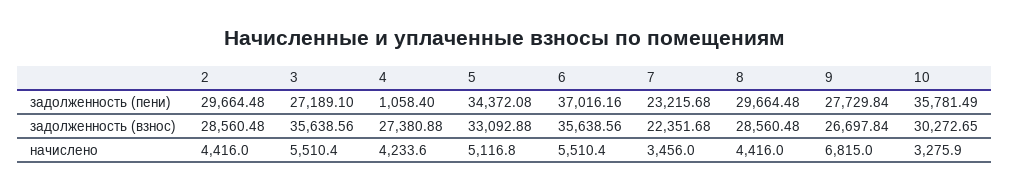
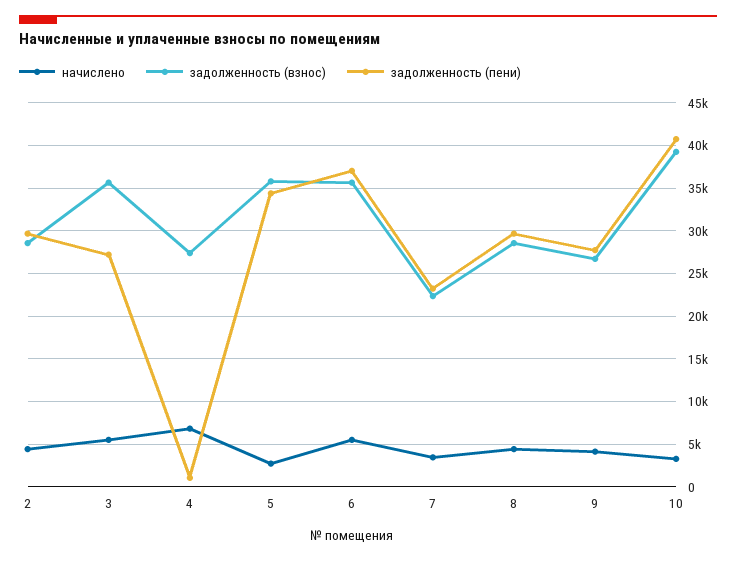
  {
    "задолженность (пени)": {
      "2": 29664.48,
      "3": 27189.1,
      "4": 1058.4,
      "5": 34372.08,
      "6": 37016.16,
      "7": 23215.68,
      "8": 29664.48,
      "9": 27729.84,
-     "10": 35781.49
+     "10": 41000
    },
    "задолженность (взнос)": {
      "2": 28560.48,
      "3": 35638.56,
      "4": 27380.88,
-     "5": 33092.88,
+     "5": 36000,
      "6": 35638.56,
      "7": 22351.68,
      "8": 28560.48,
      "9": 26697.84,
-     "10": 30272.65
+     "10": 39000
    },
    "начислено": {
      "2": 4416,
      "3": 5510.4,
-     "4": 4233.6,
+     "4": 7000,
-     "5": 5116.8,
+     "5": 3000,
      "6": 5510.4,
      "7": 3456,
      "8": 4416,
-     "9": 6815,
+     "9": 4000,
      "10": 3275.9
    }
  }

